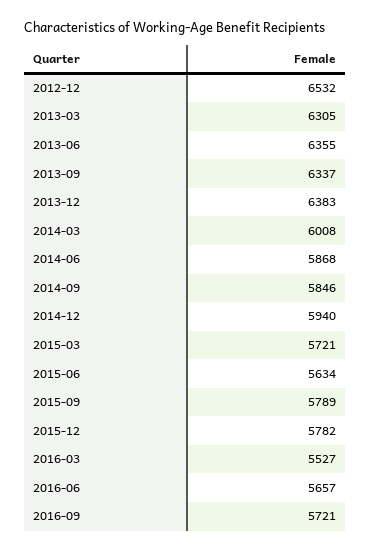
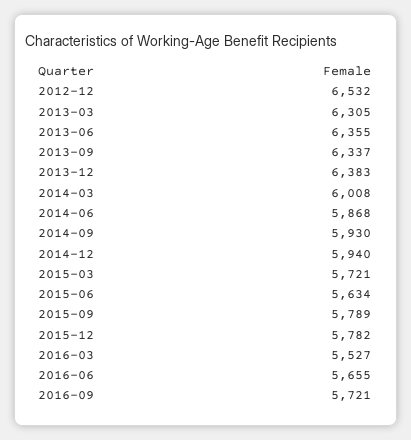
  {
    "2012-12": 6532,
    "2013-03": 6305,
    "2013-06": 6355,
    "2013-09": 6337,
    "2013-12": 6383,
    "2014-03": 6008,
    "2014-06": 5868,
-   "2014-09": 5846,
+   "2014-09": 5930,
    "2014-12": 5940,
    "2015-03": 5721,
    "2015-06": 5634,
    "2015-09": 5789,
    "2015-12": 5782,
    "2016-03": 5527,
-   "2016-06": 5657,
+   "2016-06": 5655,
    "2016-09": 5721
  }

